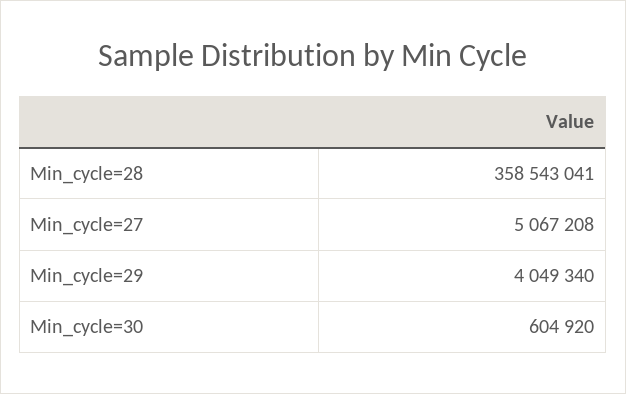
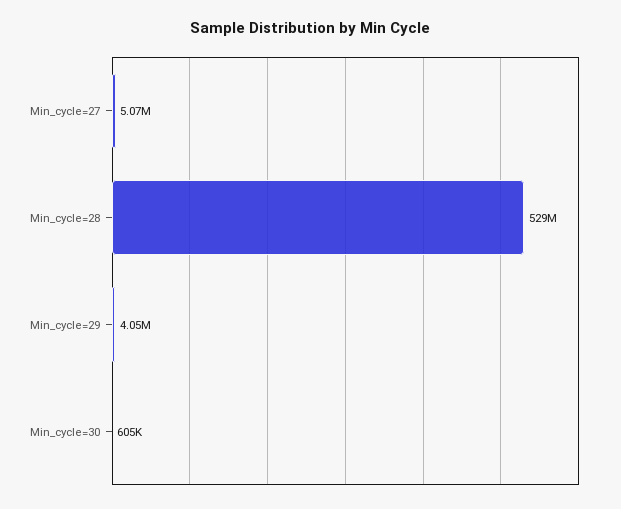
  {
-   "Min_cycle=28": 358543041,
+   "Min_cycle=28": 529000000,
    "Min_cycle=27": 5067208,
    "Min_cycle=29": 4049340,
    "Min_cycle=30": 604920
  }

